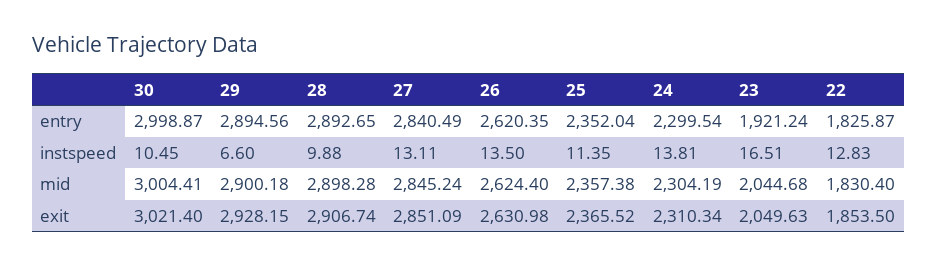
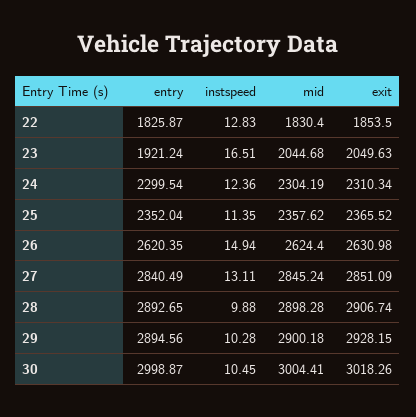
  {
    "30": {
      "entry": 2998.87,
      "instspeed": 10.45,
      "mid": 3004.41,
-     "exit": 3021.4
+     "exit": 3018.26
    },
    "29": {
      "entry": 2894.56,
-     "instspeed": 6.6,
+     "instspeed": 10.28,
      "mid": 2900.18,
      "exit": 2928.15
    },
    "28": {
      "entry": 2892.65,
      "instspeed": 9.88,
      "mid": 2898.28,
      "exit": 2906.74
    },
    "27": {
      "entry": 2840.49,
      "instspeed": 13.11,
      "mid": 2845.24,
      "exit": 2851.09
    },
    "26": {
      "entry": 2620.35,
-     "instspeed": 13.5,
+     "instspeed": 14.94,
      "mid": 2624.4,
      "exit": 2630.98
    },
    "25": {
      "entry": 2352.04,
      "instspeed": 11.35,
-     "mid": 2357.38,
+     "mid": 2357.62,
      "exit": 2365.52
    },
    "24": {
      "entry": 2299.54,
-     "instspeed": 13.81,
+     "instspeed": 12.36,
      "mid": 2304.19,
      "exit": 2310.34
    },
    "23": {
      "entry": 1921.24,
      "instspeed": 16.51,
      "mid": 2044.68,
      "exit": 2049.63
    },
    "22": {
      "entry": 1825.87,
      "instspeed": 12.83,
      "mid": 1830.4,
      "exit": 1853.5
    }
  }

